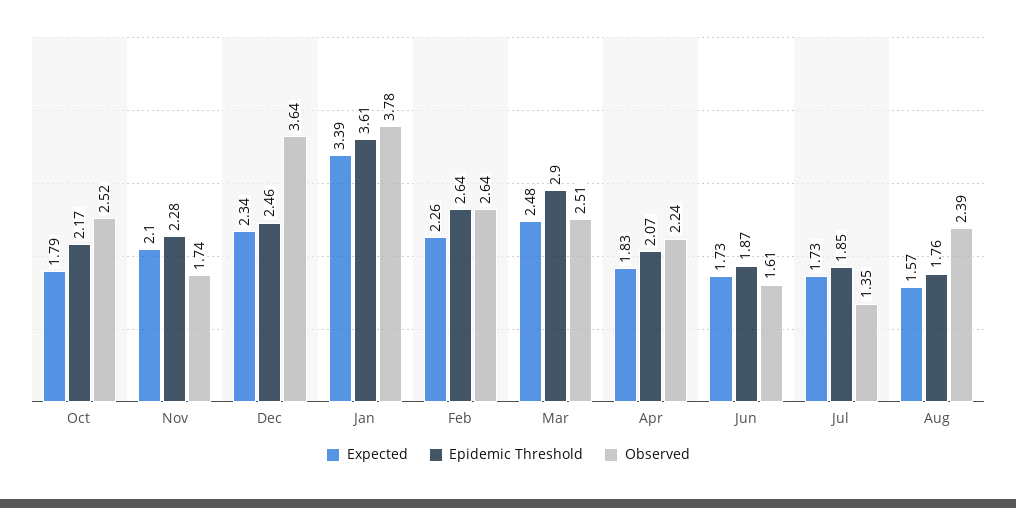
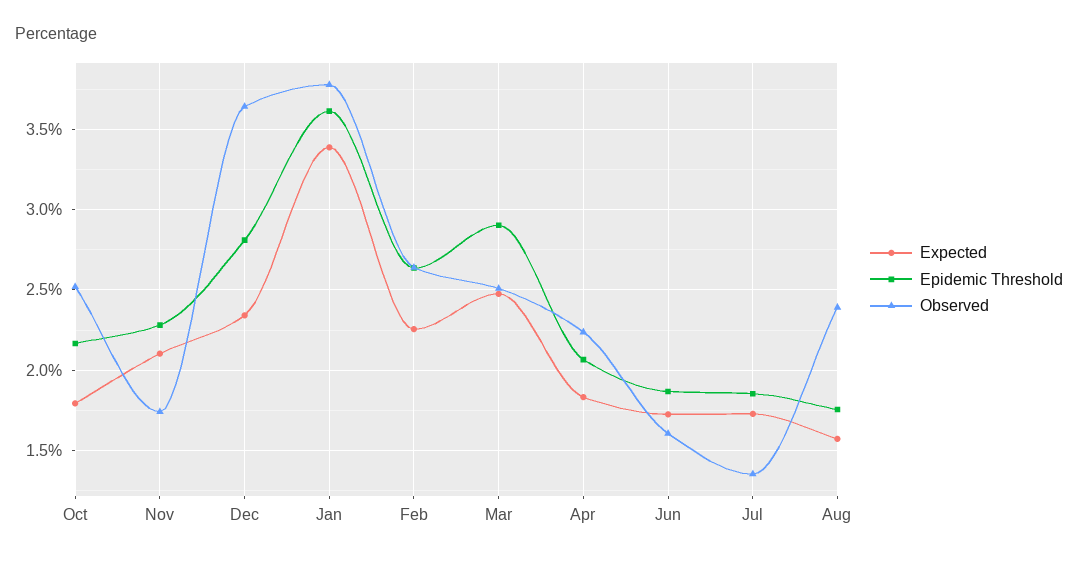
  {
    "Expected": {
      "Oct": 1.79,
      "Nov": 2.1,
      "Dec": 2.34,
      "Jan": 3.39,
      "Feb": 2.26,
      "Mar": 2.48,
      "Apr": 1.83,
      "Jun": 1.73,
      "Jul": 1.73,
      "Aug": 1.57
    },
    "Epidemic Threshold": {
      "Oct": 2.17,
      "Nov": 2.28,
-     "Dec": 2.46,
+     "Dec": 2.8,
      "Jan": 3.61,
      "Feb": 2.64,
      "Mar": 2.9,
      "Apr": 2.07,
      "Jun": 1.87,
      "Jul": 1.85,
      "Aug": 1.76
    },
    "Observed": {
      "Oct": 2.52,
      "Nov": 1.74,
      "Dec": 3.64,
      "Jan": 3.78,
      "Feb": 2.64,
      "Mar": 2.51,
      "Apr": 2.24,
      "Jun": 1.61,
      "Jul": 1.35,
      "Aug": 2.39
    }
  }

